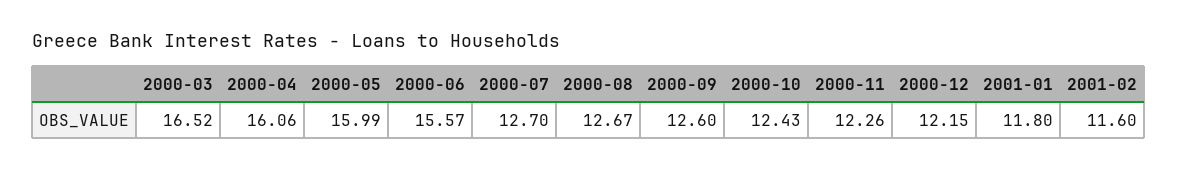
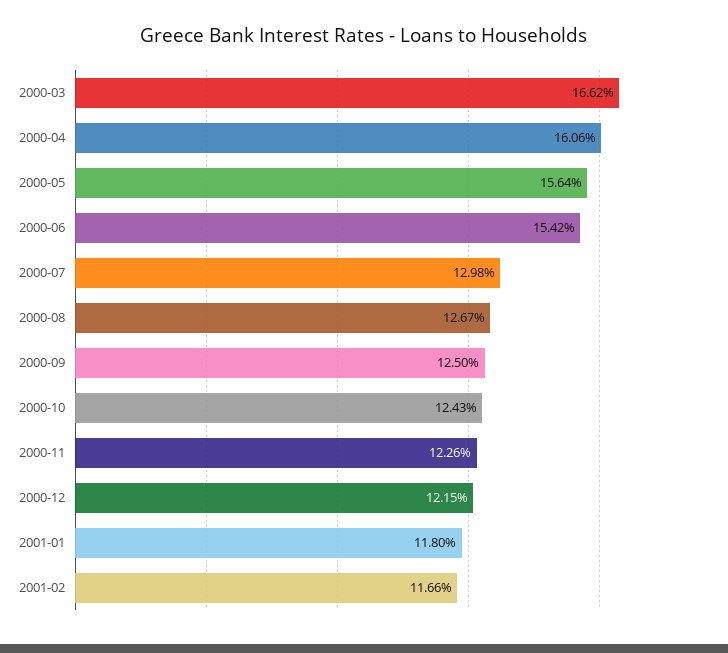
  {
-   "2000-03": 16.52,
+   "2000-03": 16.62,
    "2000-04": 16.06,
-   "2000-05": 15.99,
+   "2000-05": 15.64,
-   "2000-06": 15.57,
+   "2000-06": 15.42,
-   "2000-07": 12.7,
+   "2000-07": 12.98,
    "2000-08": 12.67,
-   "2000-09": 12.6,
+   "2000-09": 12.5,
    "2000-10": 12.43,
    "2000-11": 12.26,
    "2000-12": 12.15,
    "2001-01": 11.8,
-   "2001-02": 11.6
+   "2001-02": 11.66
  }

